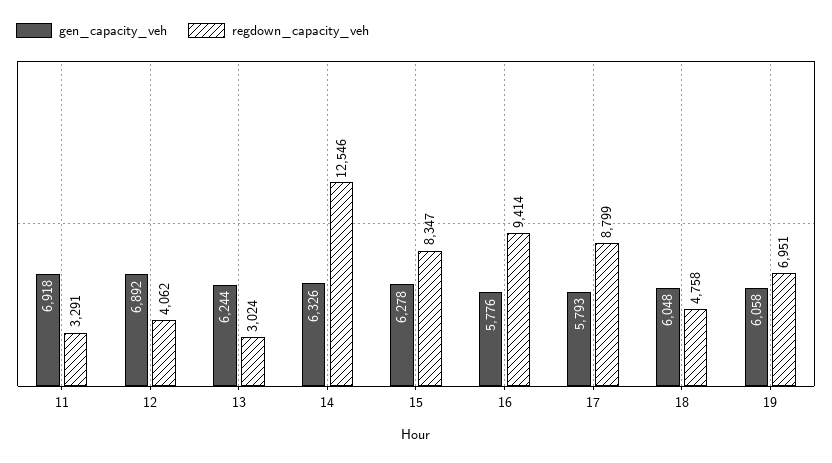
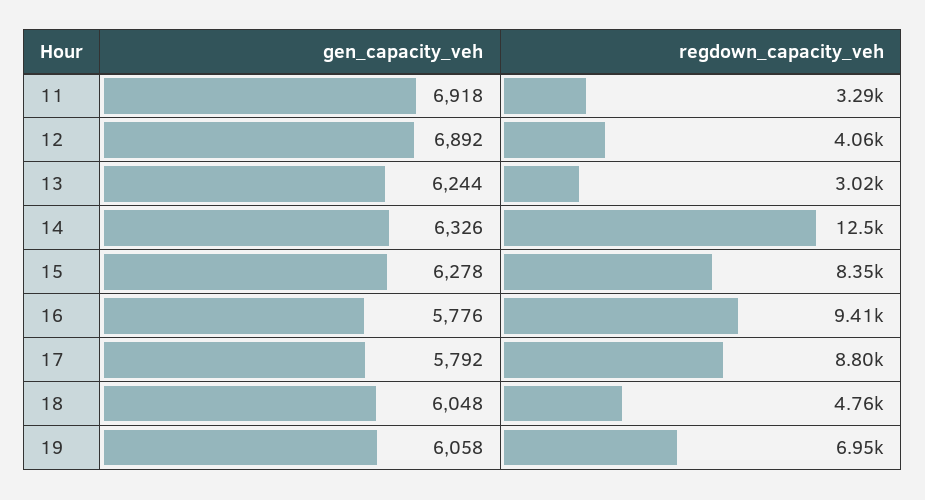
  {
    "gen_capacity_veh": {
      "11": 6918,
      "12": 6892,
      "13": 6244,
      "14": 6326,
      "15": 6278,
      "16": 5776,
-     "17": 5793,
+     "17": 5792,
      "18": 6048,
      "19": 6058
    },
    "regdown_capacity_veh": {
      "11": 3291,
      "12": 4062,
      "13": 3024,
      "14": 12546,
      "15": 8347,
      "16": 9414,
      "17": 8799,
      "18": 4758,
      "19": 6951
    }
  }

